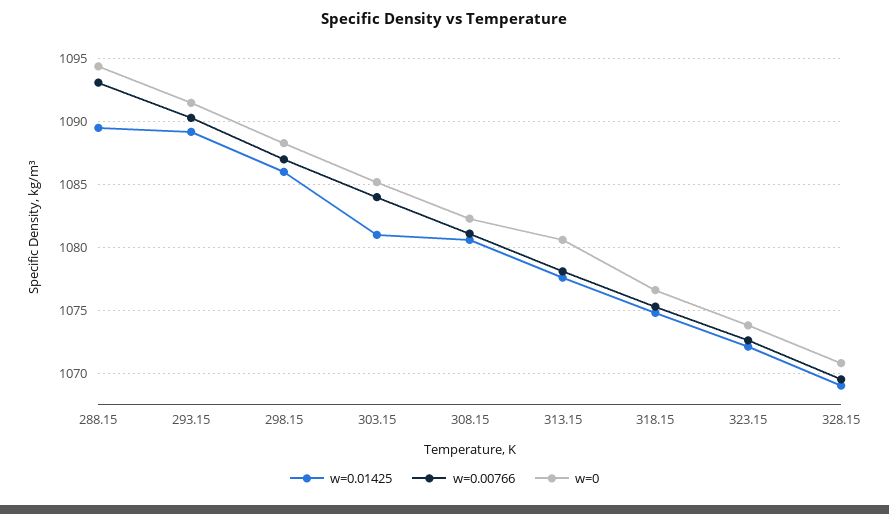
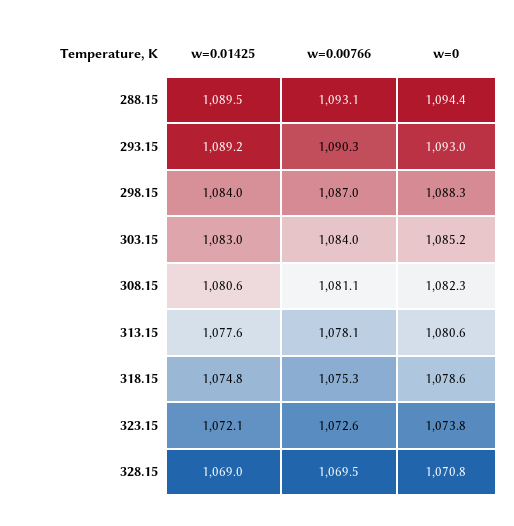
  {
    "w=0.01425": {
      "288.15": 1089.5,
      "293.15": 1089.2,
-     "298.15": 1086,
+     "298.15": 1084,
-     "303.15": 1081,
+     "303.15": 1083,
      "308.15": 1080.6,
      "313.15": 1077.6,
      "318.15": 1074.8,
      "323.15": 1072.1,
      "328.15": 1069
    },
    "w=0.00766": {
      "288.15": 1093.1,
      "293.15": 1090.3,
      "298.15": 1087,
      "303.15": 1084,
      "308.15": 1081.1,
      "313.15": 1078.1,
      "318.15": 1075.3,
      "323.15": 1072.6,
      "328.15": 1069.5
    },
    "w=0": {
      "288.15": 1094.4,
-     "293.15": 1091.5,
+     "293.15": 1093,
      "298.15": 1088.3,
      "303.15": 1085.2,
      "308.15": 1082.3,
      "313.15": 1080.6,
-     "318.15": 1076.5,
+     "318.15": 1078.6,
      "323.15": 1073.8,
      "328.15": 1070.8
    }
  }

